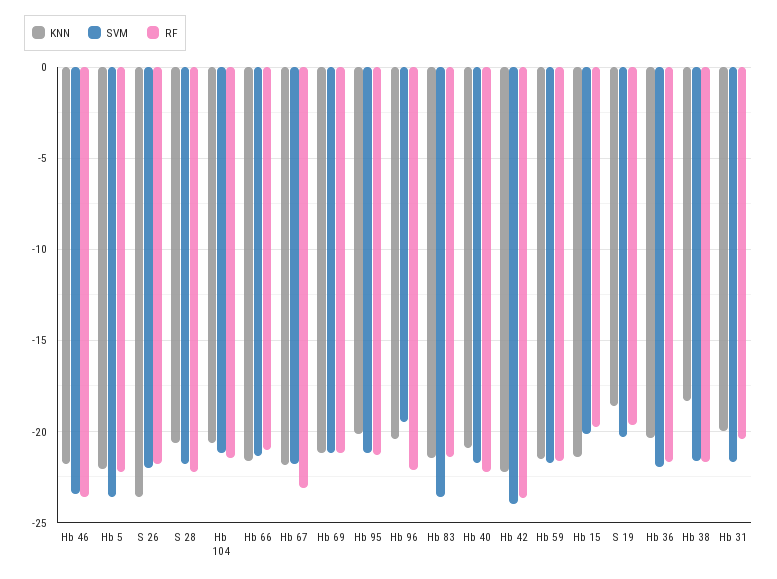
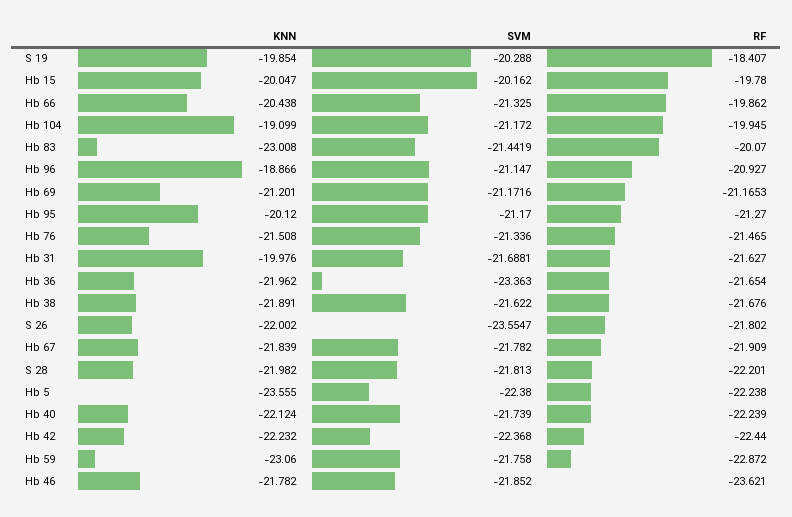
  {
    "KNN": {
      "Hb 46": -21.782,
-     "Hb 5": -22,
+     "Hb 5": -23.555,
-     "S 26": -23.5,
+     "S 26": -22.002,
-     "S 28": -20.5,
+     "S 28": -21.982,
-     "Hb 104": -20.5,
+     "Hb 104": -19.099,
-     "Hb 66": -21.5,
+     "Hb 66": -20.438,
      "Hb 67": -21.839,
      "Hb 69": -21.201,
      "Hb 95": -20.12,
-     "Hb 96": -20.5,
+     "Hb 96": -18.866,
-     "Hb 83": -21.5,
+     "Hb 83": -23.008,
-     "Hb 40": -21,
+     "Hb 40": -22.124,
      "Hb 42": -22.232,
-     "Hb 59": -21.5,
+     "Hb 59": -23.06,
-     "Hb 15": -21.5,
+     "Hb 15": -20.047,
-     "S 19": -18.5,
+     "S 19": -19.854,
-     "Hb 36": -20.5,
+     "Hb 36": -21.962,
-     "Hb 38": -18.5,
+     "Hb 38": -21.891,
-     "Hb 31": -19.976
+     "Hb 31": -19.976,
+     "Hb 76": -21.508
    },
    "SVM": {
-     "Hb 46": -23.5,
+     "Hb 46": -21.852,
-     "Hb 5": -23.5,
+     "Hb 5": -22.38,
-     "S 26": -22,
+     "S 26": -23.5547,
      "S 28": -21.813,
      "Hb 104": -21.172,
      "Hb 66": -21.325,
      "Hb 67": -21.782,
      "Hb 69": -21.1716,
      "Hb 95": -21.17,
-     "Hb 96": -19.5,
+     "Hb 96": -21.147,
-     "Hb 83": -23.5,
+     "Hb 83": -21.4419,
      "Hb 40": -21.739,
-     "Hb 42": -24,
+     "Hb 42": -22.368,
      "Hb 59": -21.758,
      "Hb 15": -20.162,
      "S 19": -20.288,
-     "Hb 36": -22,
+     "Hb 36": -23.363,
      "Hb 38": -21.622,
-     "Hb 31": -21.6881
+     "Hb 31": -21.6881,
+     "Hb 76": -21.336
    },
    "RF": {
      "Hb 46": -23.621,
      "Hb 5": -22.238,
      "S 26": -21.802,
      "S 28": -22.201,
-     "Hb 104": -21.5,
+     "Hb 104": -19.945,
-     "Hb 66": -21,
+     "Hb 66": -19.862,
-     "Hb 67": -23,
+     "Hb 67": -21.909,
      "Hb 69": -21.1653,
      "Hb 95": -21.27,
-     "Hb 96": -22,
+     "Hb 96": -20.927,
-     "Hb 83": -21.5,
+     "Hb 83": -20.07,
      "Hb 40": -22.239,
-     "Hb 42": -23.5,
+     "Hb 42": -22.44,
-     "Hb 59": -21.5,
+     "Hb 59": -22.872,
      "Hb 15": -19.78,
-     "S 19": -19.5,
+     "S 19": -18.407,
      "Hb 36": -21.654,
      "Hb 38": -21.676,
-     "Hb 31": -20.5
+     "Hb 31": -21.627,
+     "Hb 76": -21.465
    }
  }

